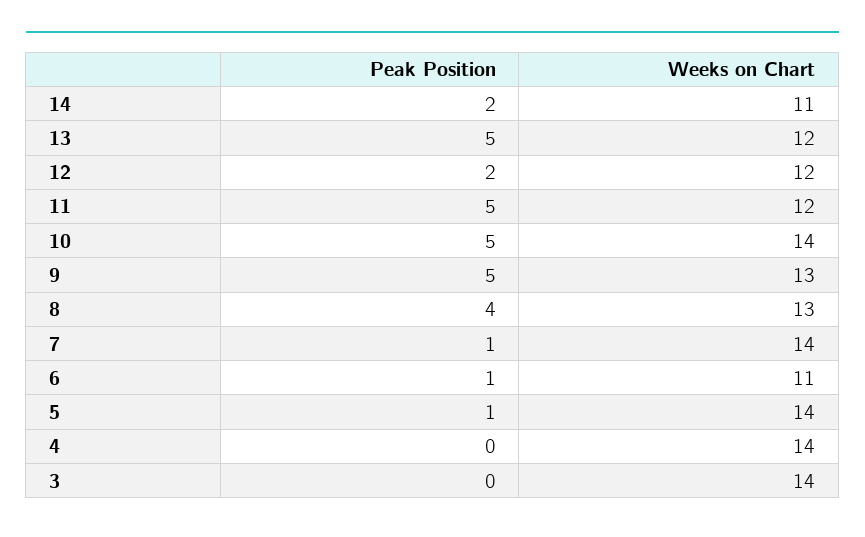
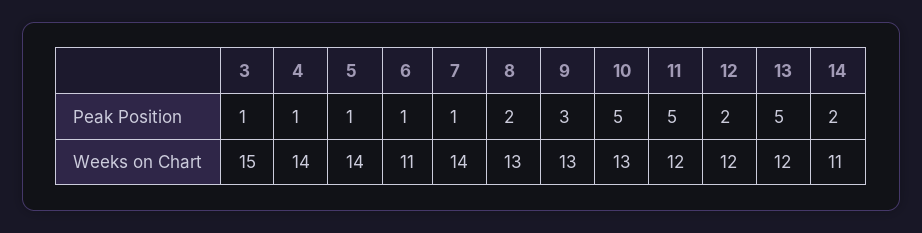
  {
    "Peak Position": {
      "14": 2,
      "13": 5,
      "12": 2,
      "11": 5,
      "10": 5,
-     "9": 5,
+     "9": 3,
-     "8": 4,
+     "8": 2,
      "7": 1,
      "6": 1,
      "5": 1,
-     "4": 0,
+     "4": 1,
-     "3": 0
+     "3": 1
    },
    "Weeks on Chart": {
      "14": 11,
      "13": 12,
      "12": 12,
      "11": 12,
-     "10": 14,
+     "10": 13,
      "9": 13,
      "8": 13,
      "7": 14,
      "6": 11,
      "5": 14,
      "4": 14,
-     "3": 14
+     "3": 15
    }
  }

